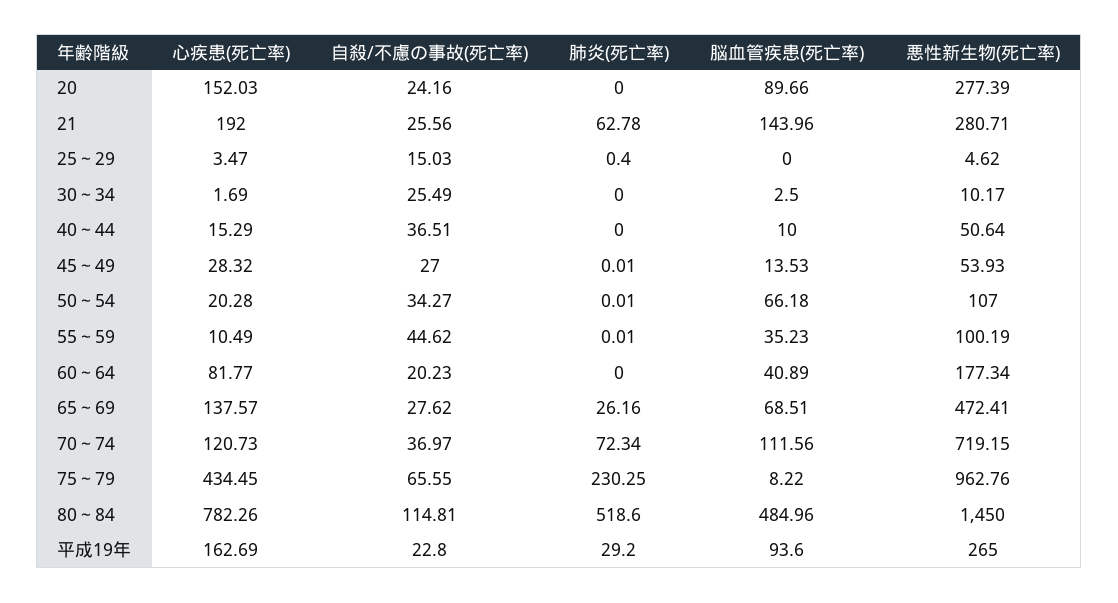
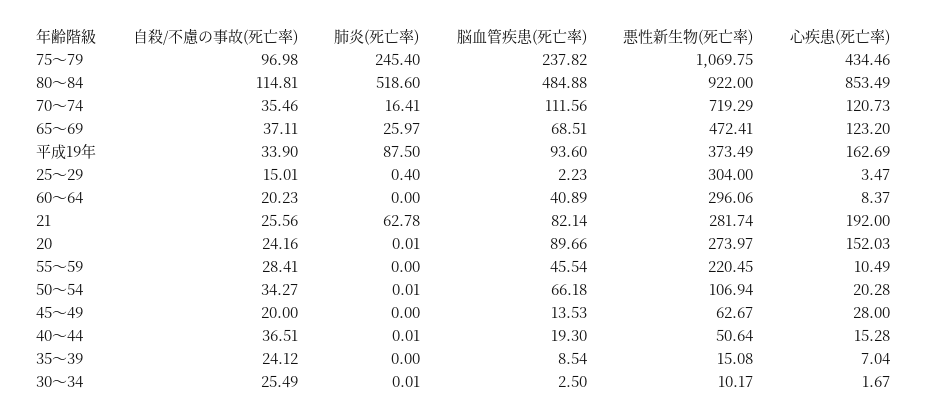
  {
    "心疾患(死亡率)": {
      "20": 152.03,
      "21": 192,
      "25～29": 3.47,
-     "30～34": 1.69,
+     "30～34": 1.67,
-     "40～44": 15.29,
+     "40～44": 15.28,
-     "45～49": 28.32,
+     "45～49": 28,
      "50～54": 20.28,
      "55～59": 10.49,
-     "60～64": 81.77,
+     "60～64": 8.37,
-     "65～69": 137.57,
+     "65～69": 123.2,
      "70～74": 120.73,
-     "75～79": 434.45,
+     "75～79": 434.46,
-     "80～84": 782.26,
+     "80～84": 853.49,
-     "平成19年": 162.69
+     "平成19年": 162.69,
+     "35～39": 7.04
    },
    "自殺/不慮の事故(死亡率)": {
      "20": 24.16,
      "21": 25.56,
-     "25～29": 15.03,
+     "25～29": 15.01,
      "30～34": 25.49,
      "40～44": 36.51,
-     "45～49": 27,
+     "45～49": 20,
      "50～54": 34.27,
-     "55～59": 44.62,
+     "55～59": 28.41,
      "60～64": 20.23,
-     "65～69": 27.62,
+     "65～69": 37.11,
-     "70～74": 36.97,
+     "70～74": 35.46,
-     "75～79": 65.55,
+     "75～79": 96.98,
      "80～84": 114.81,
-     "平成19年": 22.8
+     "平成19年": 33.9,
+     "35～39": 24.12
    },
    "肺炎(死亡率)": {
-     "20": 0,
+     "20": 0.01,
      "21": 62.78,
      "25～29": 0.4,
-     "30～34": 0,
+     "30～34": 0.01,
-     "40～44": 0,
+     "40～44": 0.01,
-     "45～49": 0.01,
+     "45～49": 0,
      "50～54": 0.01,
-     "55～59": 0.01,
+     "55～59": 0,
      "60～64": 0,
-     "65～69": 26.16,
+     "65～69": 25.97,
-     "70～74": 72.34,
+     "70～74": 16.41,
-     "75～79": 230.25,
+     "75～79": 245.4,
      "80～84": 518.6,
-     "平成19年": 29.2
+     "平成19年": 87.5,
+     "35～39": 0
    },
    "脳血管疾患(死亡率)": {
      "20": 89.66,
-     "21": 143.96,
+     "21": 82.14,
-     "25～29": 0,
+     "25～29": 2.23,
      "30～34": 2.5,
-     "40～44": 10,
+     "40～44": 19.3,
      "45～49": 13.53,
      "50～54": 66.18,
-     "55～59": 35.23,
+     "55～59": 45.54,
      "60～64": 40.89,
      "65～69": 68.51,
      "70～74": 111.56,
-     "75～79": 8.22,
+     "75～79": 237.82,
-     "80～84": 484.96,
+     "80～84": 484.88,
-     "平成19年": 93.6
+     "平成19年": 93.6,
+     "35～39": 8.54
    },
    "悪性新生物(死亡率)": {
-     "20": 277.39,
+     "20": 273.97,
-     "21": 280.71,
+     "21": 281.74,
-     "25～29": 4.62,
+     "25～29": 304,
      "30～34": 10.17,
      "40～44": 50.64,
-     "45～49": 53.93,
+     "45～49": 62.67,
-     "50～54": 107,
+     "50～54": 106.94,
-     "55～59": 100.19,
+     "55～59": 220.45,
-     "60～64": 177.34,
+     "60～64": 296.06,
      "65～69": 472.41,
-     "70～74": 719.15,
+     "70～74": 719.29,
-     "75～79": 962.76,
+     "75～79": 1069.75,
-     "80～84": 1450,
+     "80～84": 922,
-     "平成19年": 265
+     "平成19年": 373.49,
+     "35～39": 15.08
    }
  }

